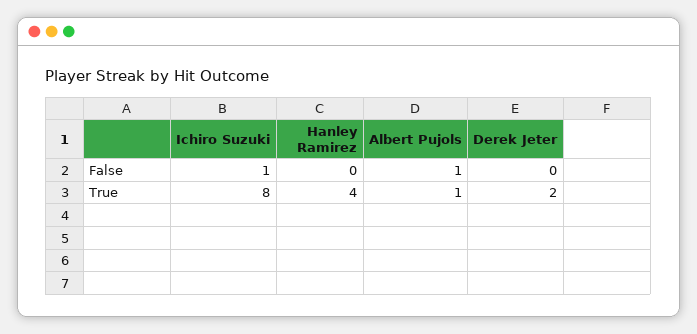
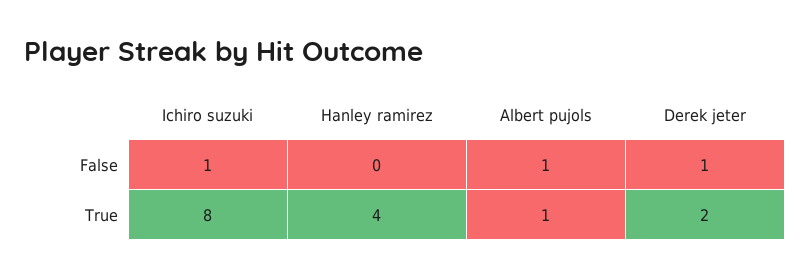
  {
    "Ichiro Suzuki": {
      "False": 1,
      "True": 8
    },
    "Hanley Ramirez": {
      "False": 0,
      "True": 4
    },
    "Albert Pujols": {
      "False": 1,
      "True": 1
    },
    "Derek Jeter": {
-     "False": 0,
+     "False": 1,
      "True": 2
    }
  }

